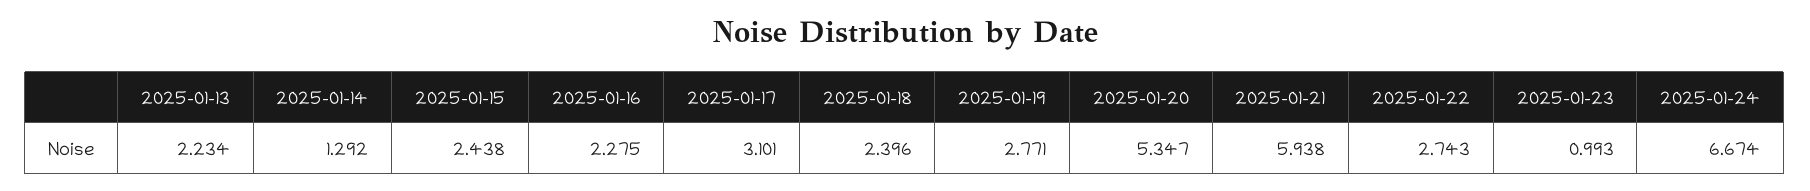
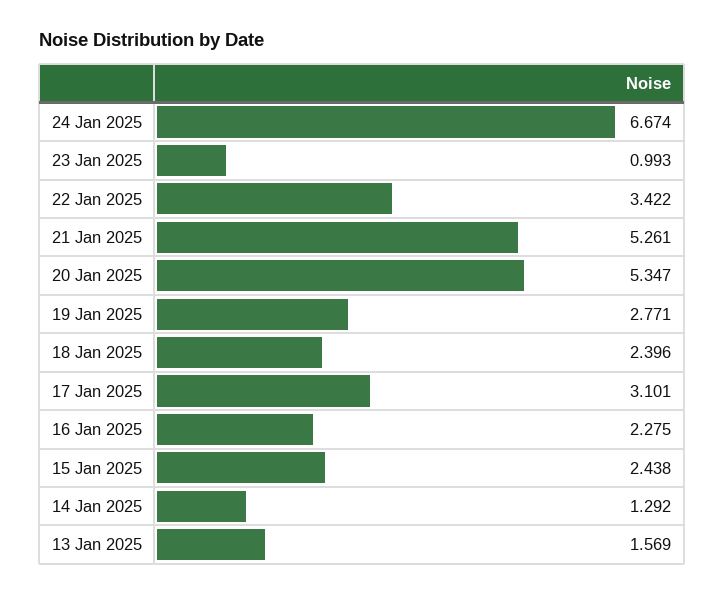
  {
-   "2025-01-13": 2.234,
+   "2025-01-13": 1.569,
    "2025-01-14": 1.292,
    "2025-01-15": 2.438,
    "2025-01-16": 2.275,
    "2025-01-17": 3.101,
    "2025-01-18": 2.396,
    "2025-01-19": 2.771,
    "2025-01-20": 5.347,
-   "2025-01-21": 5.938,
+   "2025-01-21": 5.261,
-   "2025-01-22": 2.743,
+   "2025-01-22": 3.422,
    "2025-01-23": 0.993,
    "2025-01-24": 6.674
  }

